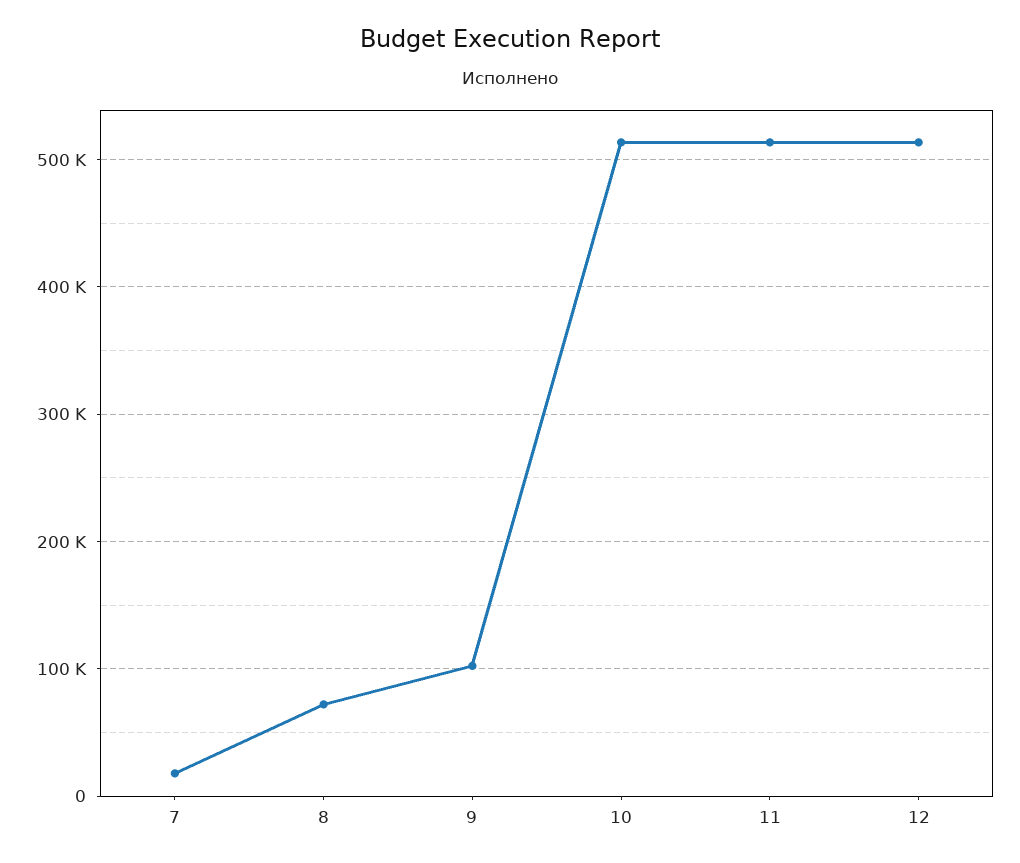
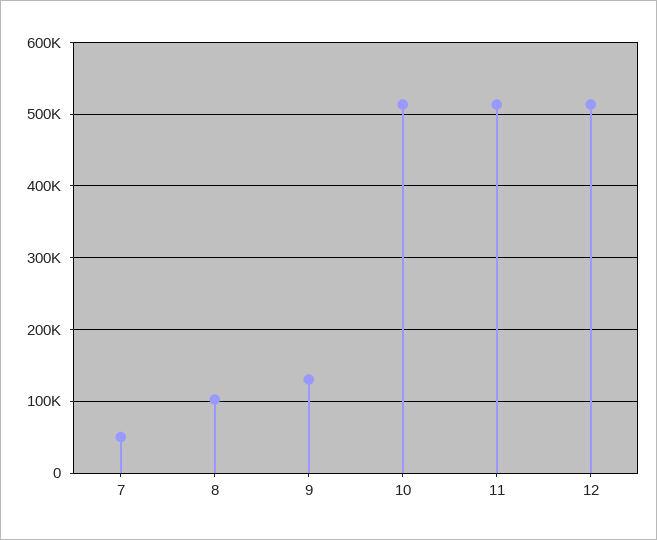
  {
-   "7": 20000,
+   "7": 50000,
-   "8": 70000,
+   "8": 100000,
-   "9": 100000,
+   "9": 130000,
    "10": 510000,
    "11": 510000,
    "12": 510000
  }

